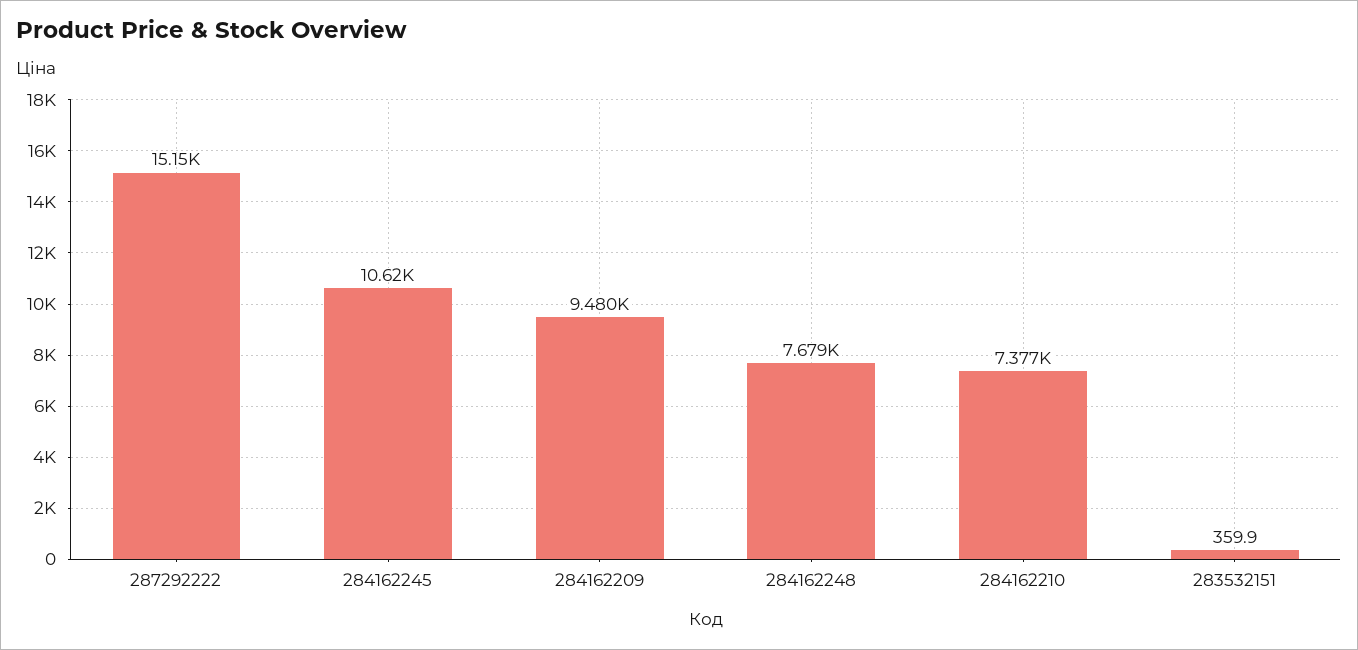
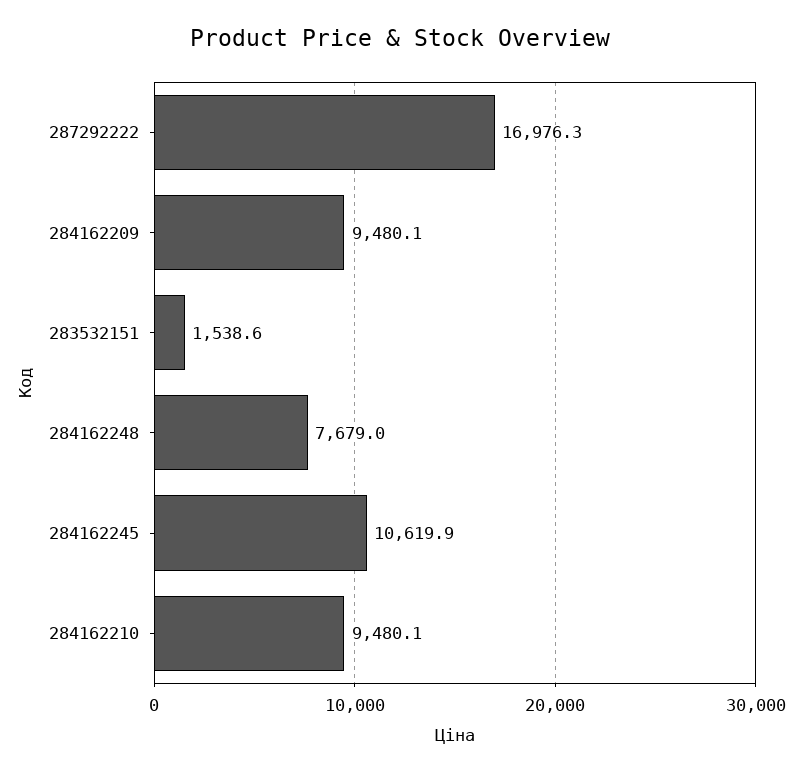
  {
-   "287292222": 15150,
+   "287292222": 16976.3,
    "284162245": 10619.9,
    "284162209": 9480.1,
    "284162248": 7679,
-   "284162210": 7377,
+   "284162210": 9480.1,
-   "283532151": 359.9
+   "283532151": 1538.6
  }

